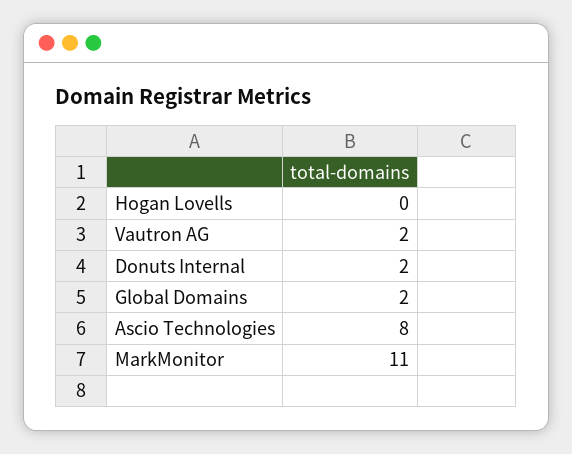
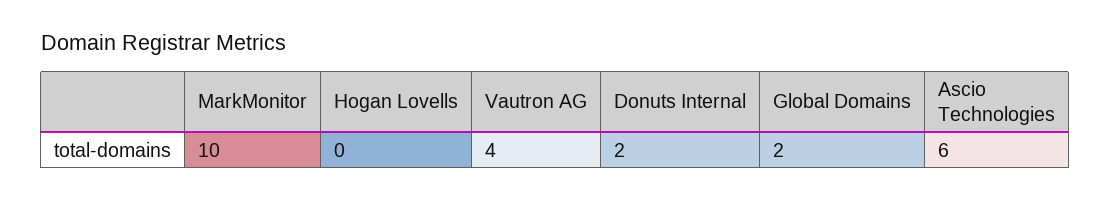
  {
    "Hogan Lovells": 0,
-   "Vautron AG": 2,
+   "Vautron AG": 4,
    "Donuts Internal": 2,
    "Global Domains": 2,
-   "Ascio Technologies": 8,
+   "Ascio Technologies": 6,
-   "MarkMonitor": 11
+   "MarkMonitor": 10
  }

